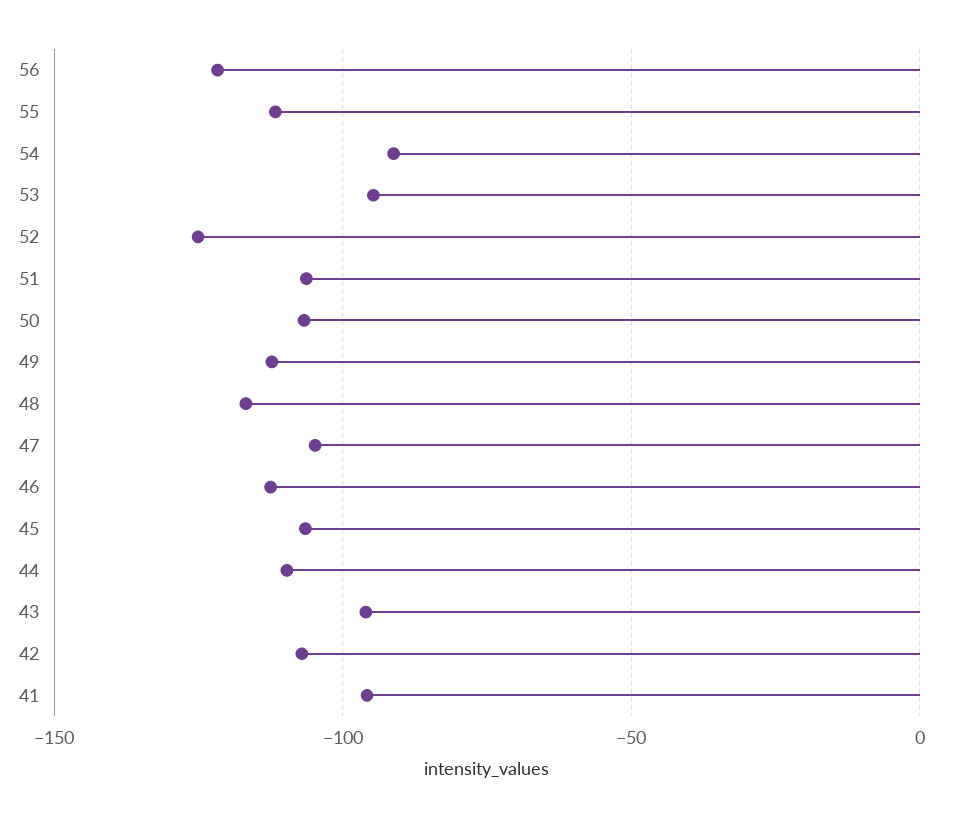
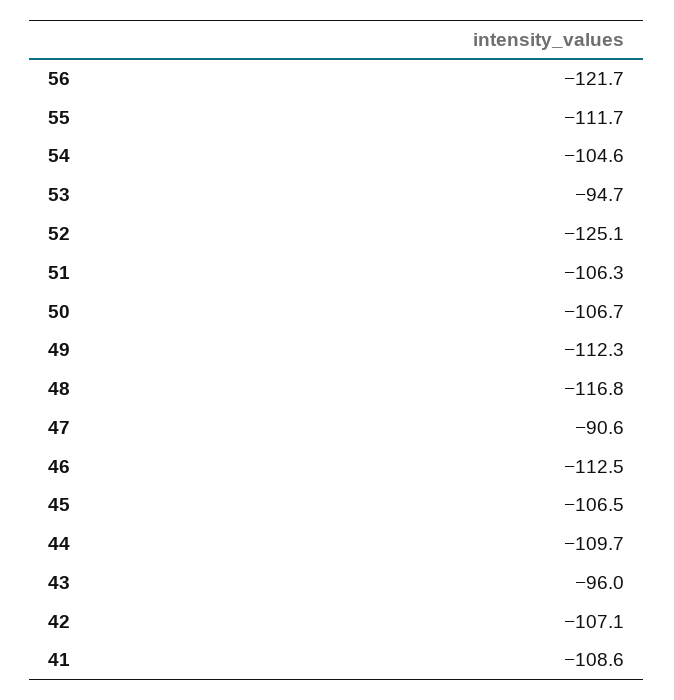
  {
    "56": -121.7,
    "55": -111.7,
-   "54": -90,
+   "54": -104.6,
    "53": -94.7,
    "52": -125.1,
    "51": -106.3,
    "50": -106.7,
    "49": -112.3,
    "48": -116.8,
-   "47": -105,
+   "47": -90.6,
    "46": -112.5,
    "45": -106.5,
    "44": -109.7,
    "43": -96,
    "42": -107.1,
-   "41": -95
+   "41": -108.6
  }

